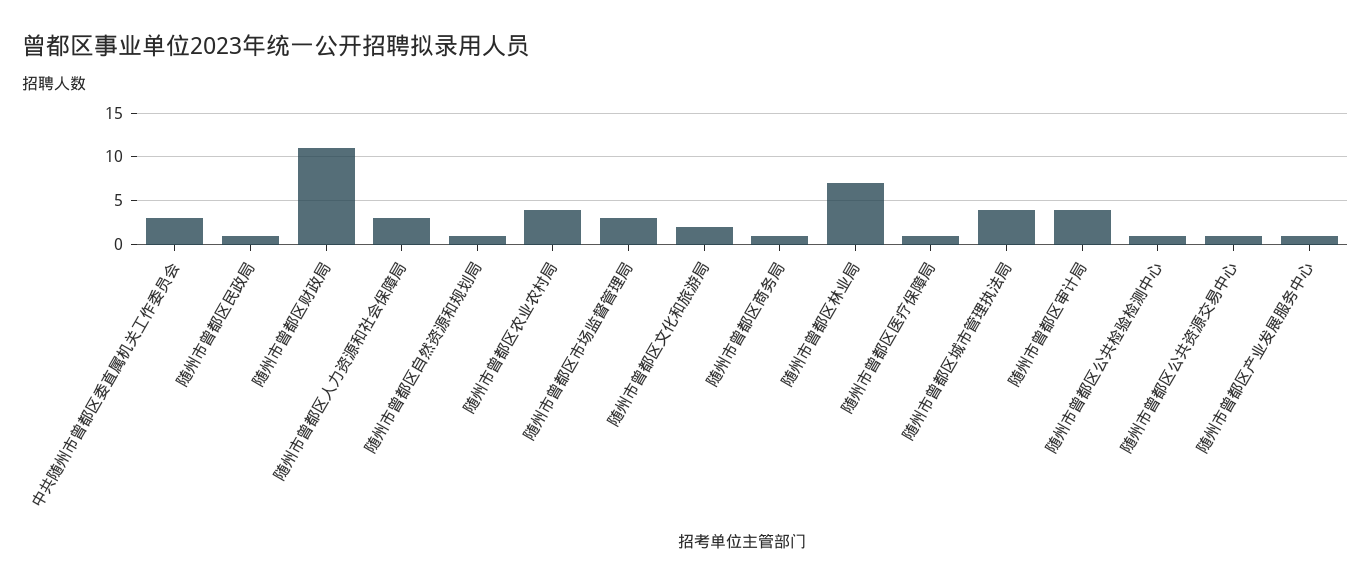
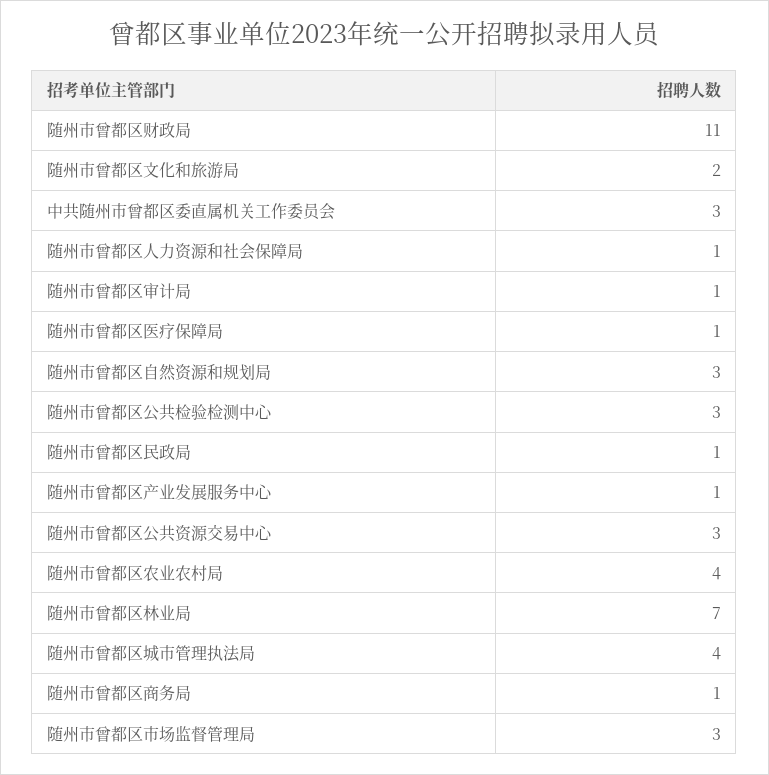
  {
    "中共随州市曾都区委直属机关工作委员会": 3,
    "随州市曾都区民政局": 1,
    "随州市曾都区财政局": 11,
-   "随州市曾都区人力资源和社会保障局": 3,
+   "随州市曾都区人力资源和社会保障局": 1,
-   "随州市曾都区自然资源和规划局": 1,
+   "随州市曾都区自然资源和规划局": 3,
    "随州市曾都区农业农村局": 4,
    "随州市曾都区市场监督管理局": 3,
    "随州市曾都区文化和旅游局": 2,
    "随州市曾都区商务局": 1,
    "随州市曾都区林业局": 7,
    "随州市曾都区医疗保障局": 1,
    "随州市曾都区城市管理执法局": 4,
-   "随州市曾都区审计局": 4,
+   "随州市曾都区审计局": 1,
-   "随州市曾都区公共检验检测中心": 1,
+   "随州市曾都区公共检验检测中心": 3,
-   "随州市曾都区公共资源交易中心": 1,
+   "随州市曾都区公共资源交易中心": 3,
    "随州市曾都区产业发展服务中心": 1
  }

